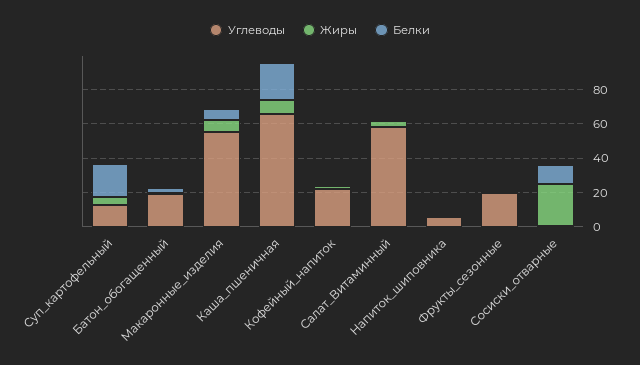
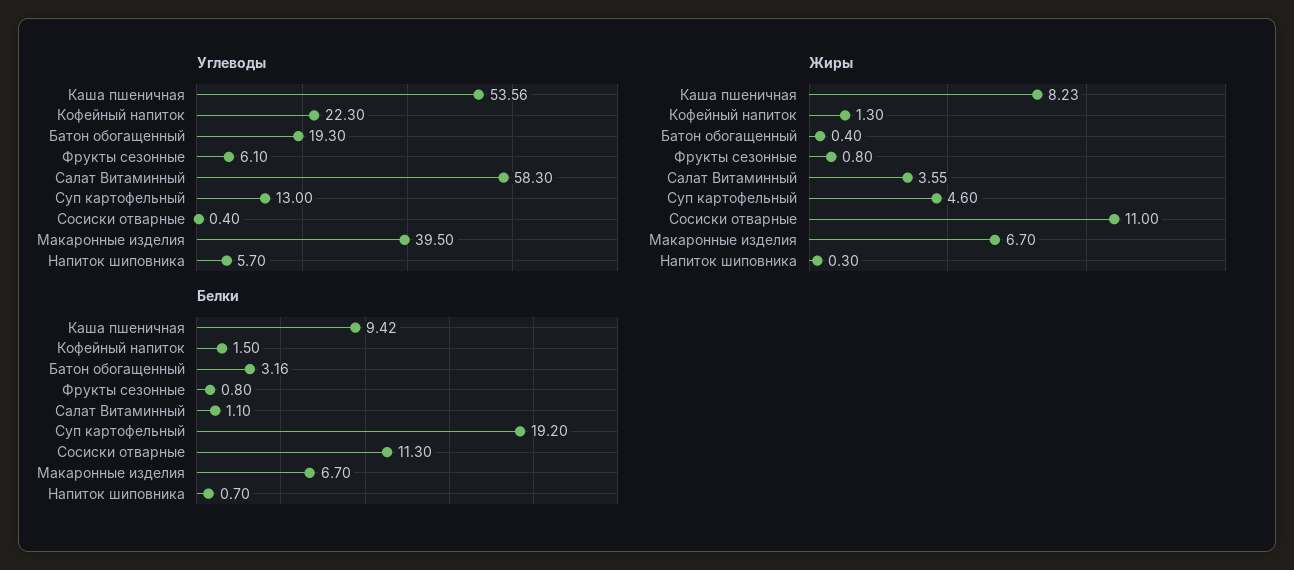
  {
    "Углеводы": {
      "Суп_картофельный": 13,
      "Батон_обогащенный": 19.3,
-     "Макаронные_изделия": 55,
+     "Макаронные_изделия": 39.5,
-     "Каша_пшеничная": 65,
+     "Каша_пшеничная": 53.56,
      "Кофейный_напиток": 22.3,
      "Салат_Витаминный": 58.3,
      "Напиток_шиповника": 5.7,
-     "Фрукты_сезонные": 20,
+     "Фрукты_сезонные": 6.1,
      "Сосиски_отварные": 0.4
    },
    "Жиры": {
      "Суп_картофельный": 4.6,
      "Батон_обогащенный": 0.4,
      "Макаронные_изделия": 6.7,
      "Каша_пшеничная": 8.23,
      "Кофейный_напиток": 1.3,
      "Салат_Витаминный": 3.55,
      "Напиток_шиповника": 0.3,
      "Фрукты_сезонные": 0.8,
-     "Сосиски_отварные": 25
+     "Сосиски_отварные": 11
    },
    "Белки": {
      "Суп_картофельный": 19.2,
      "Батон_обогащенный": 3.16,
      "Макаронные_изделия": 6.7,
-     "Каша_пшеничная": 20,
+     "Каша_пшеничная": 9.42,
      "Кофейный_напиток": 1.5,
      "Салат_Витаминный": 1.1,
      "Напиток_шиповника": 0.7,
      "Фрукты_сезонные": 0.8,
      "Сосиски_отварные": 11.3
    }
  }

